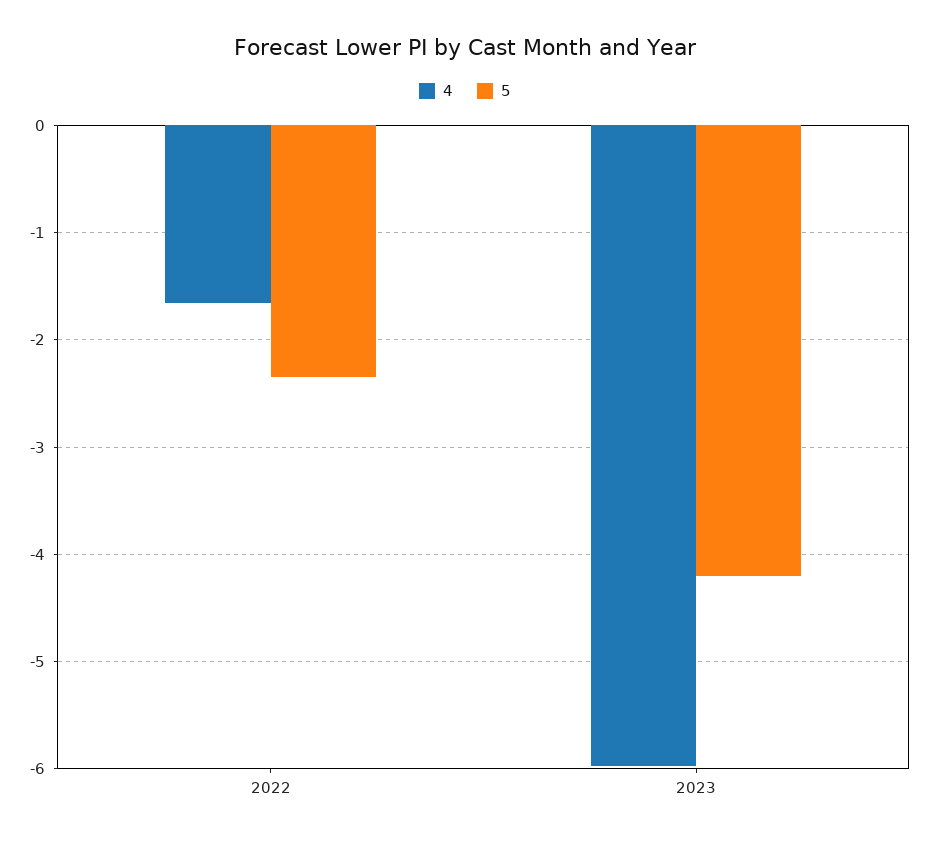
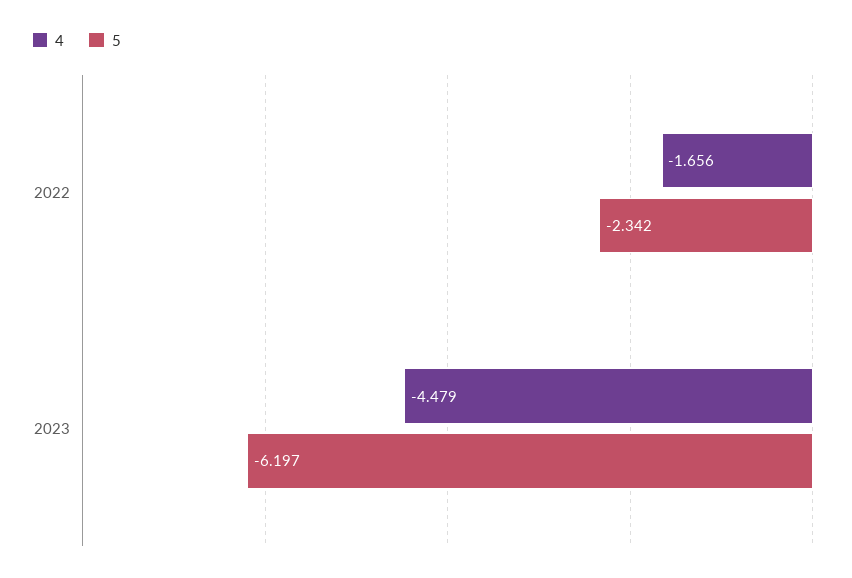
  {
    "4": {
      "2022": -1.656,
-     "2023": -6
+     "2023": -4.479
    },
    "5": {
      "2022": -2.342,
-     "2023": -4.2
+     "2023": -6.197
    }
  }

